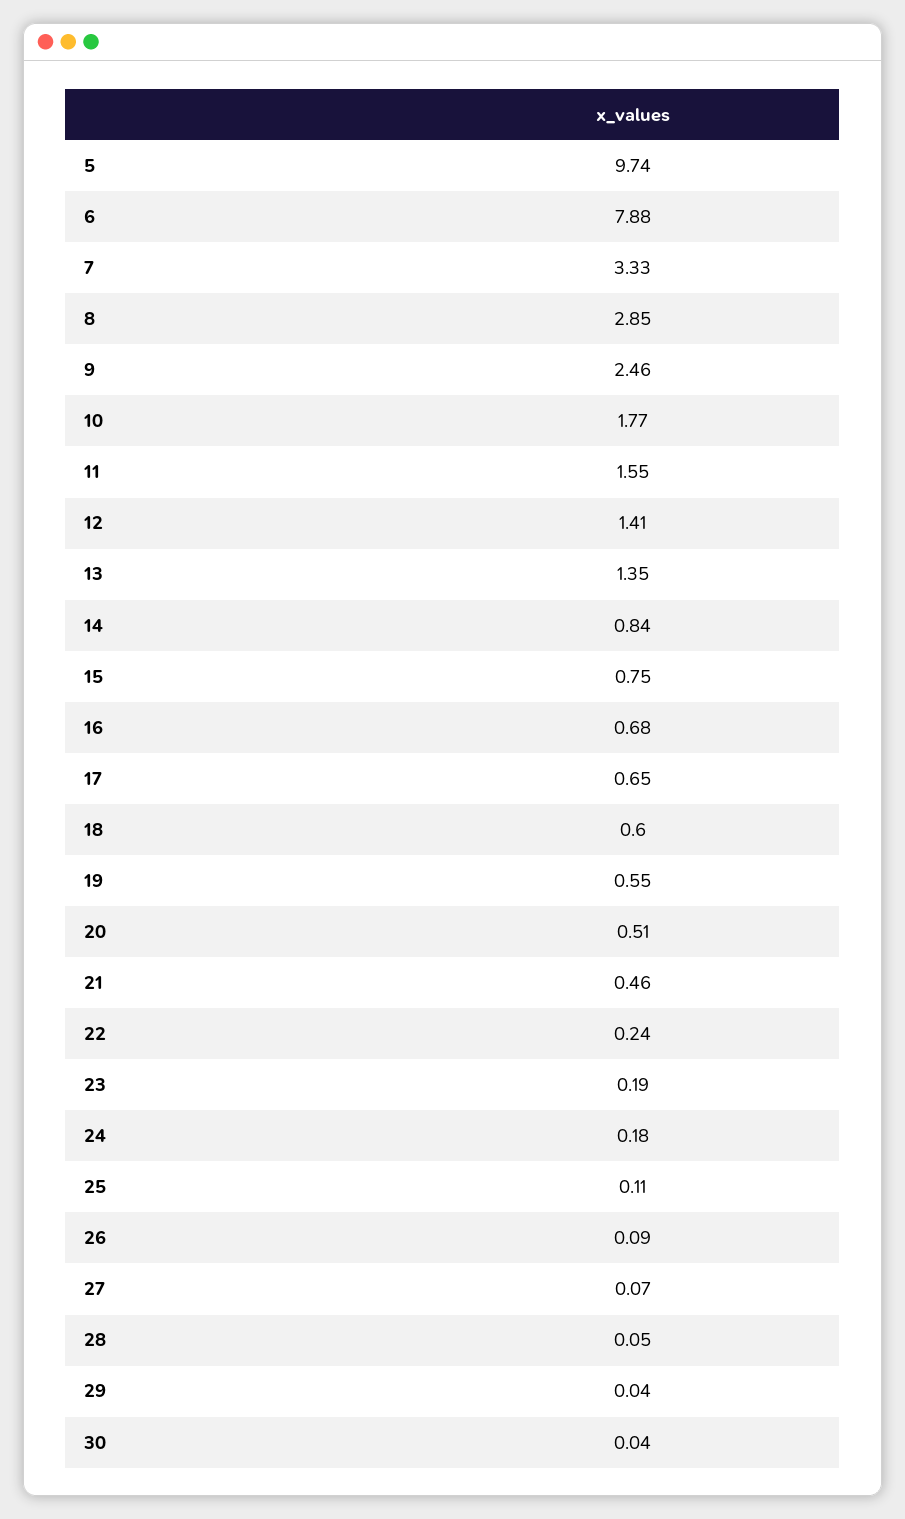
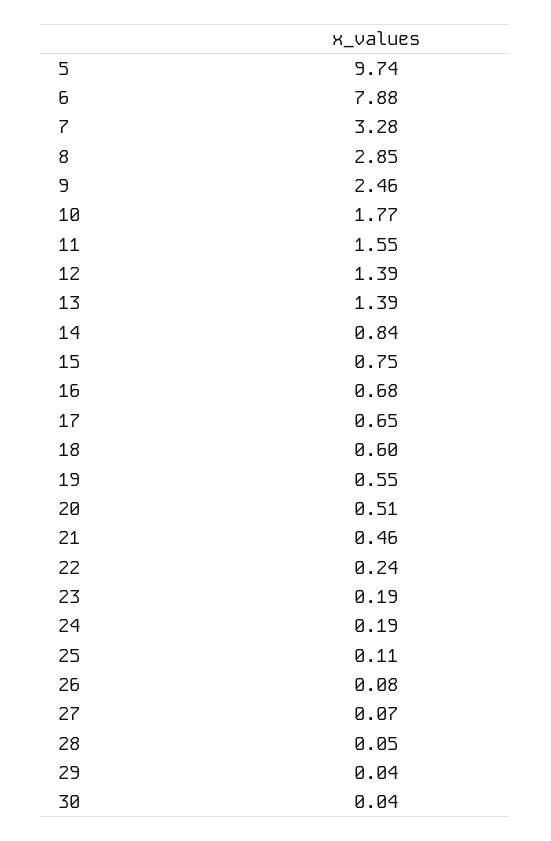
  {
    "5": 9.74,
    "6": 7.88,
-   "7": 3.33,
+   "7": 3.28,
    "8": 2.85,
    "9": 2.46,
    "10": 1.77,
    "11": 1.55,
-   "12": 1.41,
+   "12": 1.39,
-   "13": 1.35,
+   "13": 1.39,
    "14": 0.84,
    "15": 0.75,
    "16": 0.68,
    "17": 0.65,
    "18": 0.6,
    "19": 0.55,
    "20": 0.51,
    "21": 0.46,
    "22": 0.24,
    "23": 0.19,
-   "24": 0.18,
+   "24": 0.19,
    "25": 0.11,
-   "26": 0.09,
+   "26": 0.08,
    "27": 0.07,
    "28": 0.05,
    "29": 0.04,
    "30": 0.04
  }

